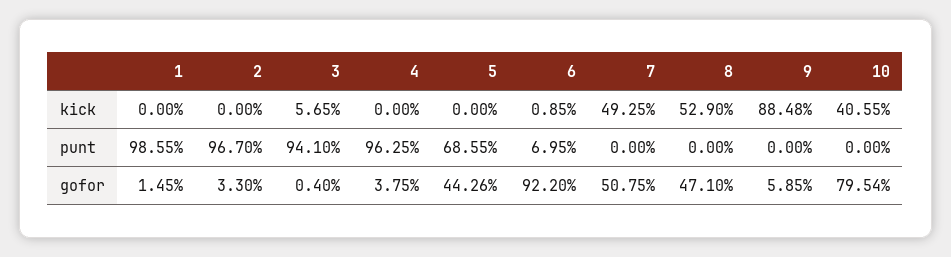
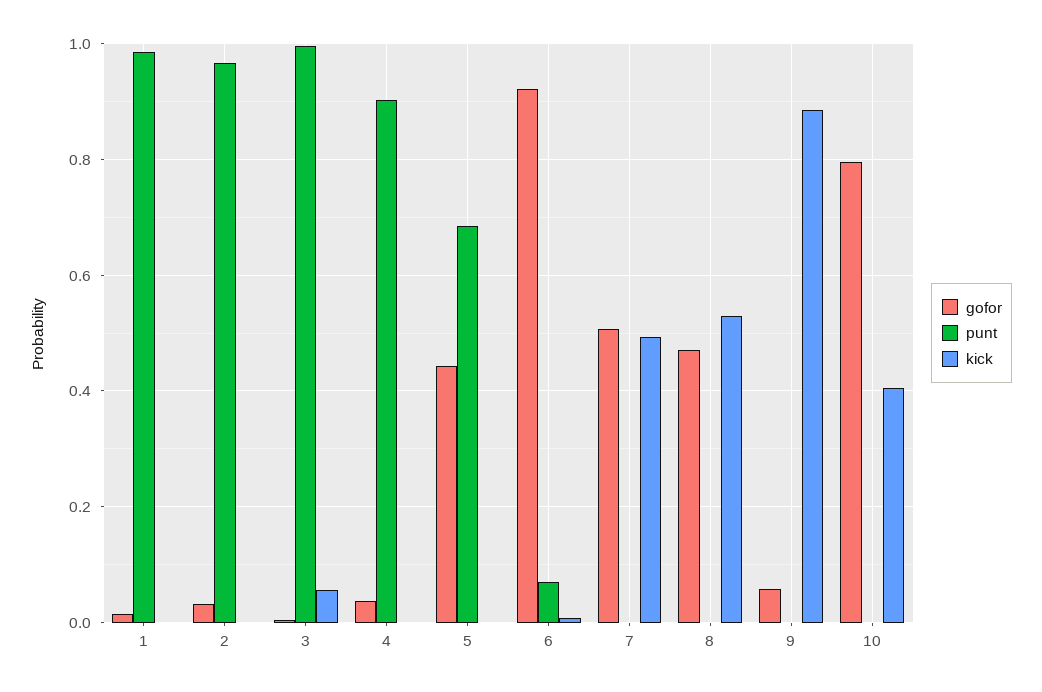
  {
    "kick": {
      "1": 0,
      "2": 0,
      "3": 0.0565,
      "4": 0,
      "5": 0,
      "6": 0.0085,
      "7": 0.4925,
      "8": 0.529,
      "9": 0.8848,
      "10": 0.4055
    },
    "punt": {
      "1": 0.9855,
      "2": 0.967,
-     "3": 0.941,
+     "3": 1,
-     "4": 0.9625,
+     "4": 0.9,
      "5": 0.6855,
      "6": 0.0695,
      "7": 0,
      "8": 0,
      "9": 0,
      "10": 0
    },
    "gofor": {
      "1": 0.0145,
      "2": 0.033,
      "3": 0.004,
      "4": 0.0375,
      "5": 0.4426,
      "6": 0.922,
      "7": 0.5075,
      "8": 0.471,
      "9": 0.0585,
      "10": 0.7954
    }
  }

